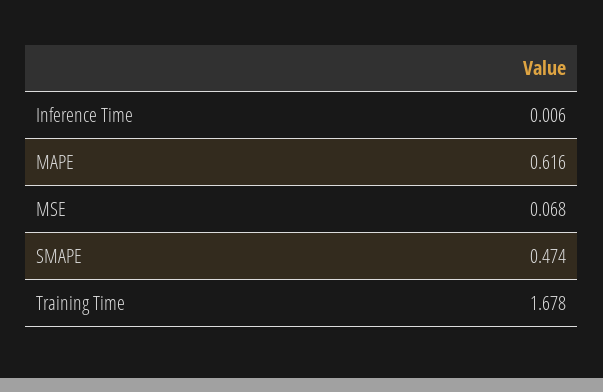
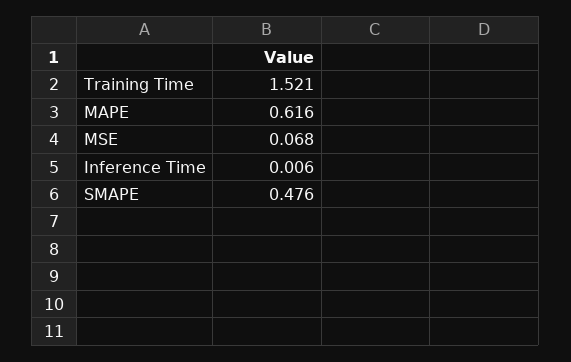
  {
    "Inference Time": 0.006,
    "MAPE": 0.616,
    "MSE": 0.068,
-   "SMAPE": 0.474,
+   "SMAPE": 0.476,
-   "Training Time": 1.678
+   "Training Time": 1.521
  }

